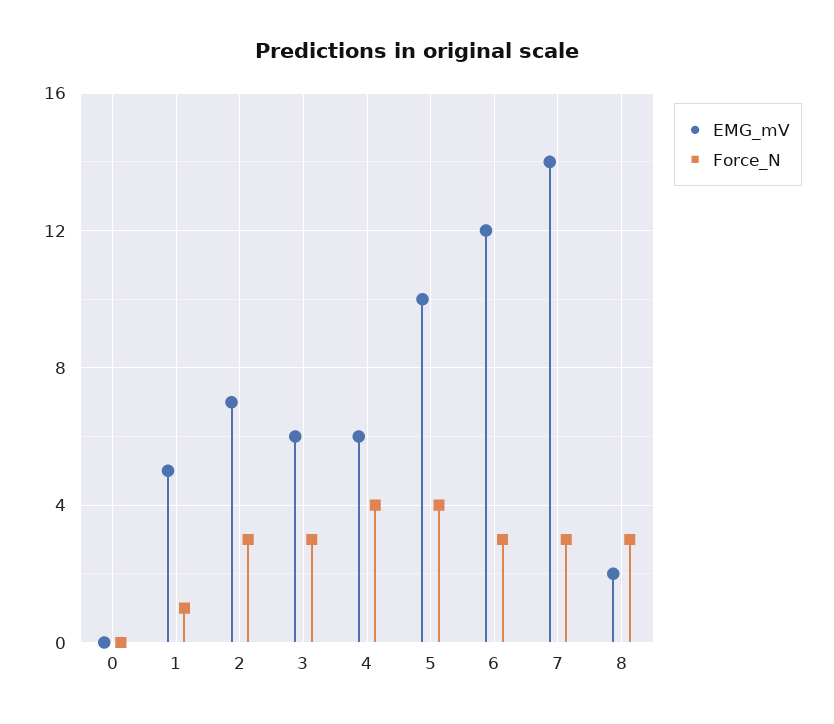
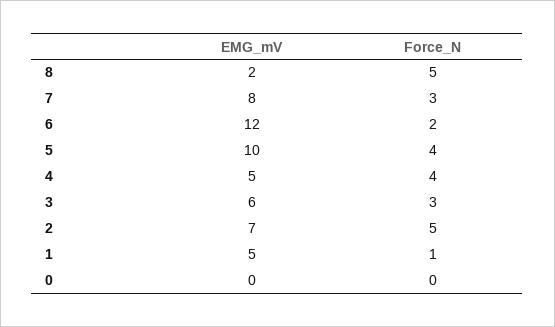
  {
    "EMG_mV": {
      "0": 0,
      "1": 5,
      "2": 7,
      "3": 6,
-     "4": 6,
+     "4": 5,
      "5": 10,
      "6": 12,
-     "7": 14,
+     "7": 8,
      "8": 2
    },
    "Force_N": {
      "0": 0,
      "1": 1,
-     "2": 3,
+     "2": 5,
      "3": 3,
      "4": 4,
      "5": 4,
-     "6": 3,
+     "6": 2,
      "7": 3,
-     "8": 3
+     "8": 5
    }
  }

